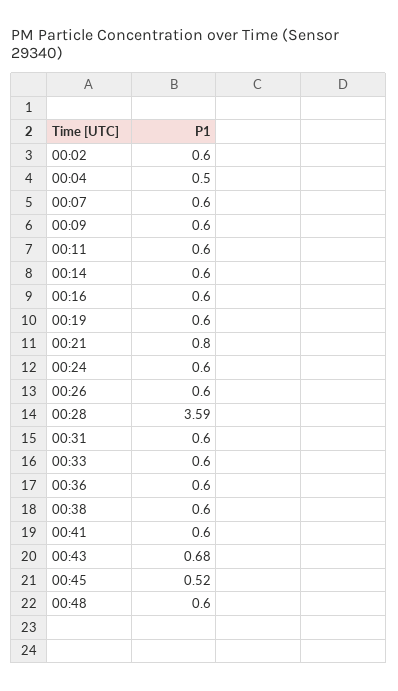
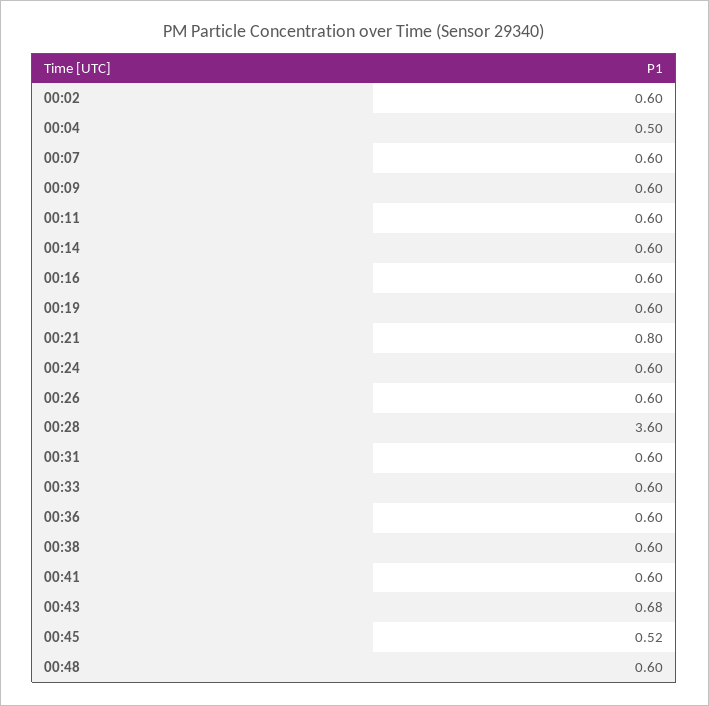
  {
    "00:02": 0.6,
    "00:04": 0.5,
    "00:07": 0.6,
    "00:09": 0.6,
    "00:11": 0.6,
    "00:14": 0.6,
    "00:16": 0.6,
    "00:19": 0.6,
    "00:21": 0.8,
    "00:24": 0.6,
    "00:26": 0.6,
-   "00:28": 3.59,
+   "00:28": 3.6,
    "00:31": 0.6,
    "00:33": 0.6,
    "00:36": 0.6,
    "00:38": 0.6,
    "00:41": 0.6,
    "00:43": 0.68,
    "00:45": 0.52,
    "00:48": 0.6
  }

